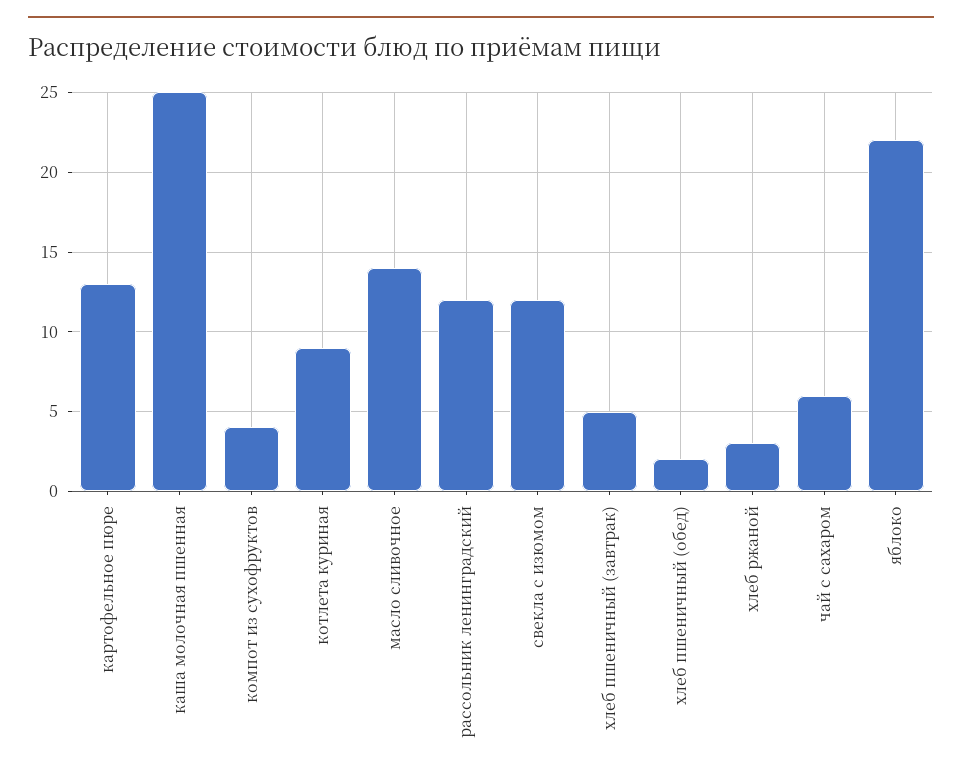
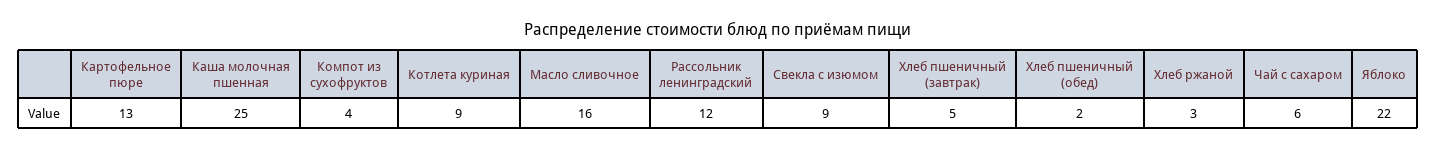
  {
    "картофельное пюре": 13,
    "каша молочная пшенная": 25,
    "компот из сухофруктов": 4,
    "котлета куриная": 9,
-   "масло сливочное": 14,
+   "масло сливочное": 16,
    "рассольник ленинградский": 12,
-   "свекла с изюмом": 12,
+   "свекла с изюмом": 9,
    "хлеб пшеничный (завтрак)": 5,
    "хлеб пшеничный (обед)": 2,
    "хлеб ржаной": 3,
    "чай с сахаром": 6,
    "яблоко": 22
  }

